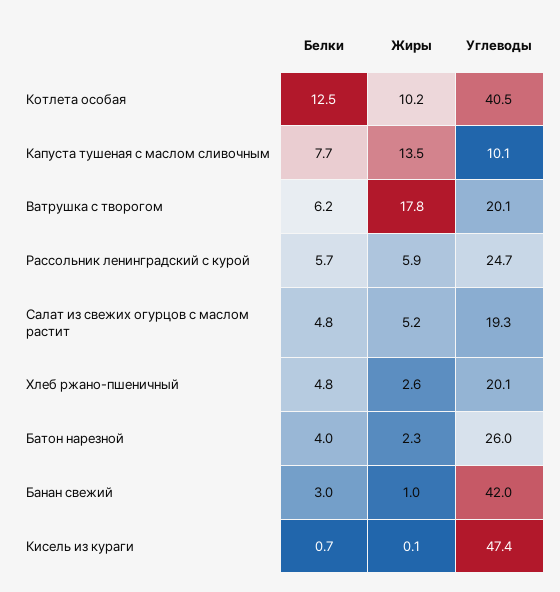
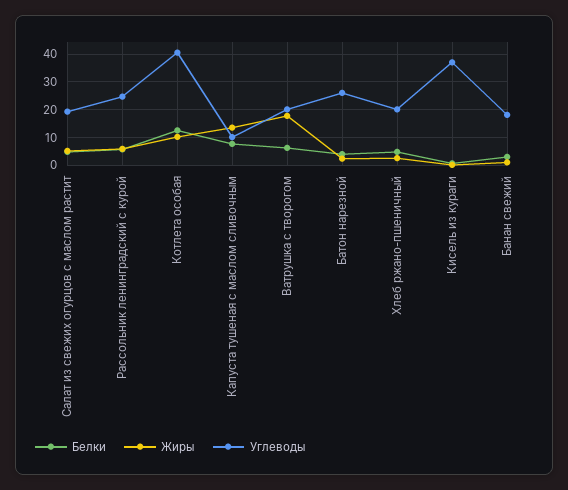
  {
    "Белки": {
      "Котлета особая": 12.5,
      "Капуста тушеная с маслом сливочным": 7.7,
      "Ватрушка с творогом": 6.2,
      "Рассольник ленинградский с курой": 5.7,
      "Салат из свежих огурцов с маслом растит": 4.8,
      "Хлеб ржано-пшеничный": 4.8,
      "Батон нарезной": 4,
      "Банан свежий": 3,
      "Кисель из кураги": 0.7
    },
    "Жиры": {
      "Котлета особая": 10.2,
      "Капуста тушеная с маслом сливочным": 13.5,
      "Ватрушка с творогом": 17.8,
      "Рассольник ленинградский с курой": 5.9,
      "Салат из свежих огурцов с маслом растит": 5.2,
      "Хлеб ржано-пшеничный": 2.6,
      "Батон нарезной": 2.3,
      "Банан свежий": 1,
      "Кисель из кураги": 0.1
    },
    "Углеводы": {
      "Котлета особая": 40.5,
      "Капуста тушеная с маслом сливочным": 10.1,
      "Ватрушка с творогом": 20.1,
      "Рассольник ленинградский с курой": 24.7,
      "Салат из свежих огурцов с маслом растит": 19.3,
      "Хлеб ржано-пшеничный": 20.1,
      "Батон нарезной": 26,
-     "Банан свежий": 42,
+     "Банан свежий": 17.5,
-     "Кисель из кураги": 47.4
+     "Кисель из кураги": 37.5
    }
  }

